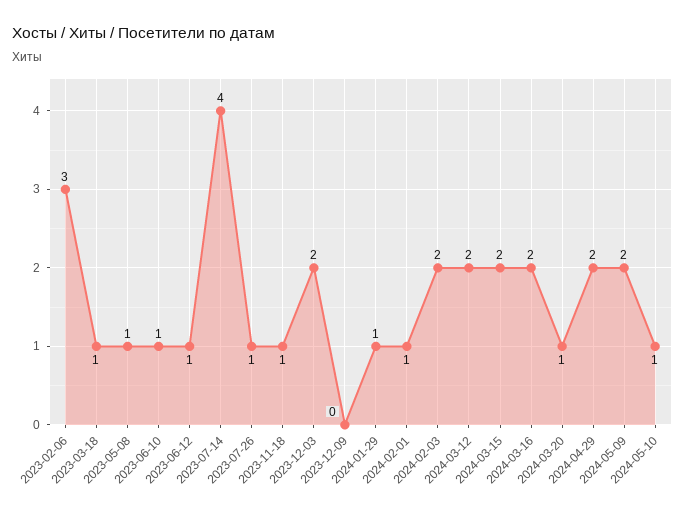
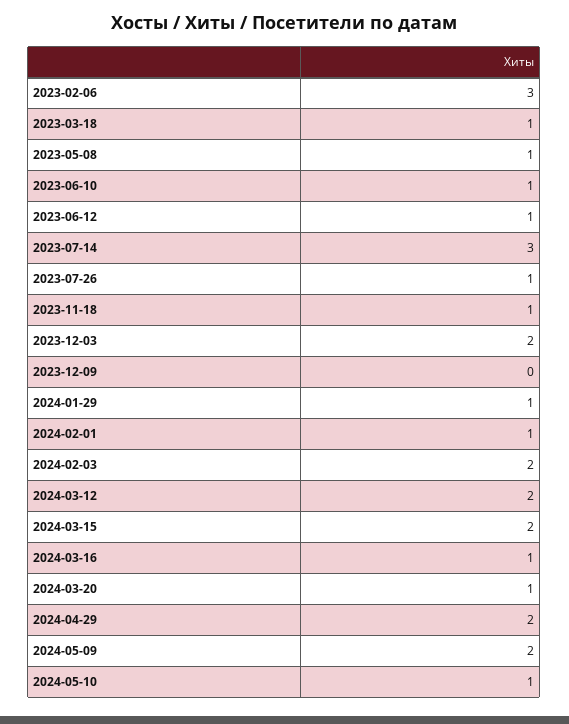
  {
    "2023-02-06": 3,
    "2023-03-18": 1,
    "2023-05-08": 1,
    "2023-06-10": 1,
    "2023-06-12": 1,
-   "2023-07-14": 4,
+   "2023-07-14": 3,
    "2023-07-26": 1,
    "2023-11-18": 1,
    "2023-12-03": 2,
    "2023-12-09": 0,
    "2024-01-29": 1,
    "2024-02-01": 1,
    "2024-02-03": 2,
    "2024-03-12": 2,
    "2024-03-15": 2,
-   "2024-03-16": 2,
+   "2024-03-16": 1,
    "2024-03-20": 1,
    "2024-04-29": 2,
    "2024-05-09": 2,
    "2024-05-10": 1
  }

